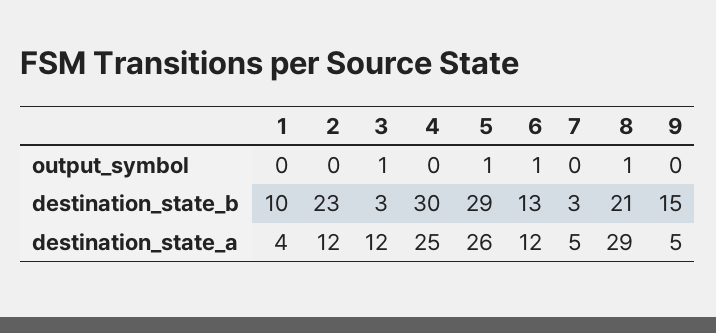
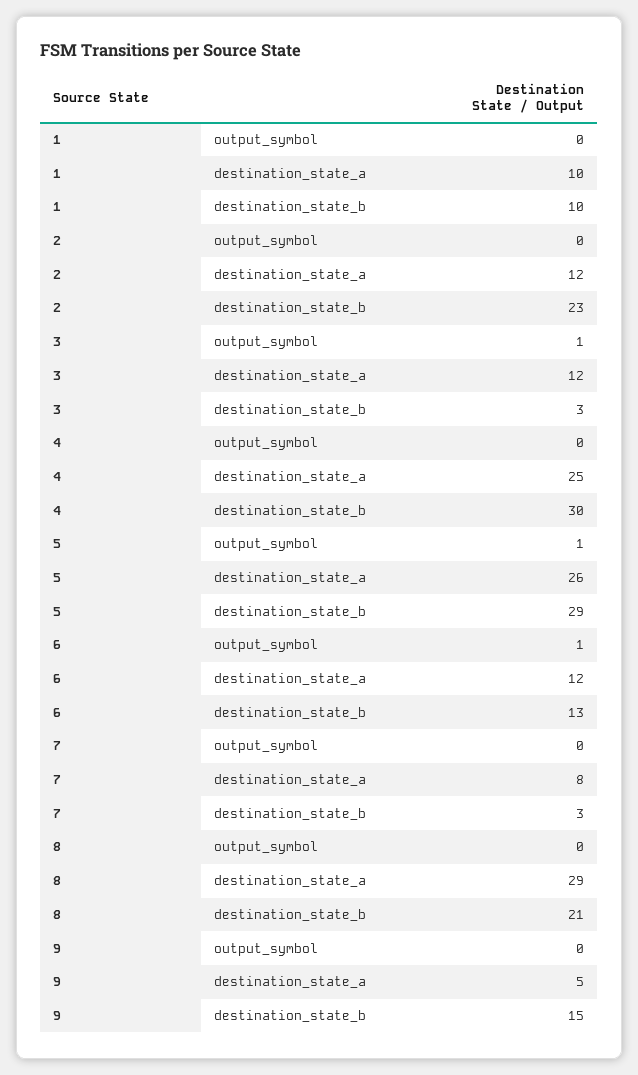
  {
    "1": {
      "output_symbol": 0,
      "destination_state_b": 10,
-     "destination_state_a": 4
+     "destination_state_a": 10
    },
    "2": {
      "output_symbol": 0,
      "destination_state_b": 23,
      "destination_state_a": 12
    },
    "3": {
      "output_symbol": 1,
      "destination_state_b": 3,
      "destination_state_a": 12
    },
    "4": {
      "output_symbol": 0,
      "destination_state_b": 30,
      "destination_state_a": 25
    },
    "5": {
      "output_symbol": 1,
      "destination_state_b": 29,
      "destination_state_a": 26
    },
    "6": {
      "output_symbol": 1,
      "destination_state_b": 13,
      "destination_state_a": 12
    },
    "7": {
      "output_symbol": 0,
      "destination_state_b": 3,
-     "destination_state_a": 5
+     "destination_state_a": 8
    },
    "8": {
-     "output_symbol": 1,
+     "output_symbol": 0,
      "destination_state_b": 21,
      "destination_state_a": 29
    },
    "9": {
      "output_symbol": 0,
      "destination_state_b": 15,
      "destination_state_a": 5
    }
  }

